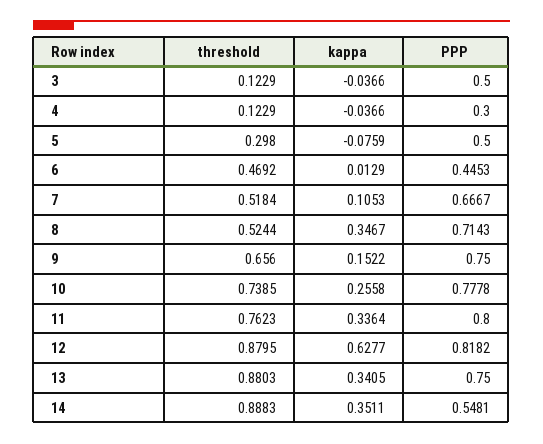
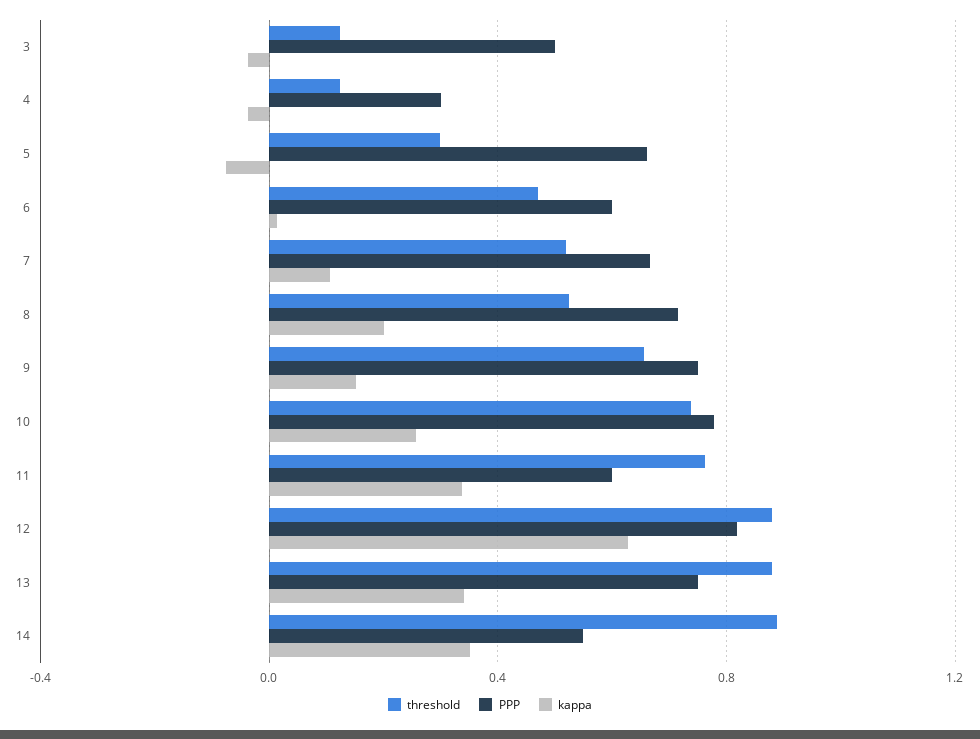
  {
    "threshold": {
      "3": 0.1229,
      "4": 0.1229,
      "5": 0.298,
      "6": 0.4692,
      "7": 0.5184,
      "8": 0.5244,
      "9": 0.656,
      "10": 0.7385,
      "11": 0.7623,
      "12": 0.8795,
      "13": 0.8803,
      "14": 0.8883
    },
    "kappa": {
      "3": -0.0366,
      "4": -0.0366,
      "5": -0.0759,
      "6": 0.0129,
      "7": 0.1053,
-     "8": 0.3467,
+     "8": 0.2,
      "9": 0.1522,
      "10": 0.2558,
      "11": 0.3364,
      "12": 0.6277,
      "13": 0.3405,
      "14": 0.3511
    },
    "PPP": {
      "3": 0.5,
      "4": 0.3,
-     "5": 0.5,
+     "5": 0.65,
-     "6": 0.4453,
+     "6": 0.6,
      "7": 0.6667,
      "8": 0.7143,
      "9": 0.75,
      "10": 0.7778,
-     "11": 0.8,
+     "11": 0.6,
      "12": 0.8182,
      "13": 0.75,
      "14": 0.5481
    }
  }

